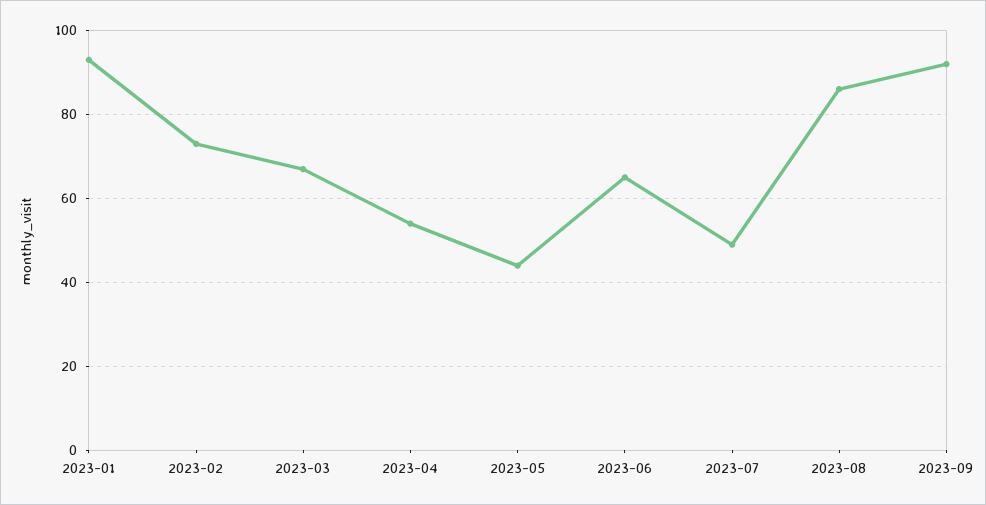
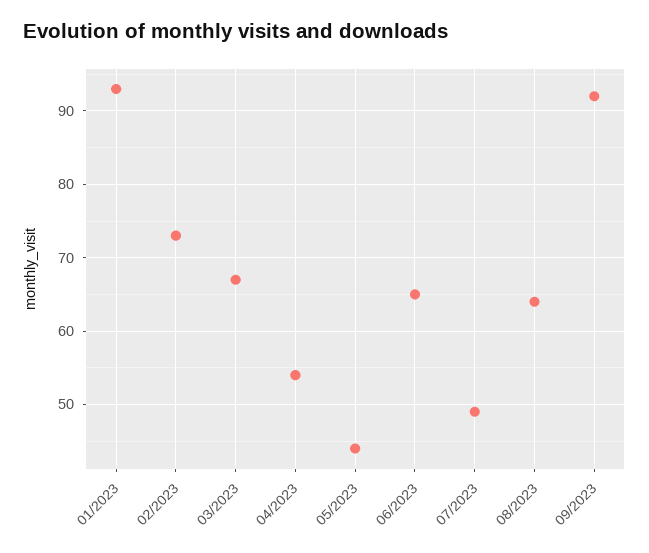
  {
    "2023-01": 93,
    "2023-02": 73,
    "2023-03": 67,
    "2023-04": 54,
    "2023-05": 44,
    "2023-06": 65,
    "2023-07": 49,
-   "2023-08": 85,
+   "2023-08": 64,
    "2023-09": 92
  }

